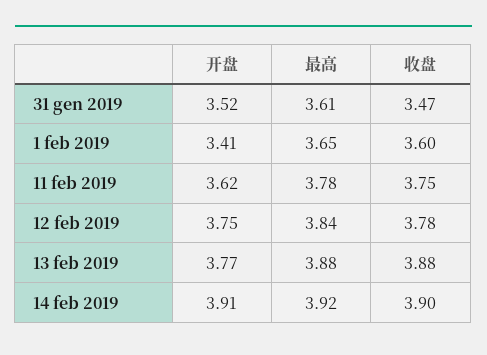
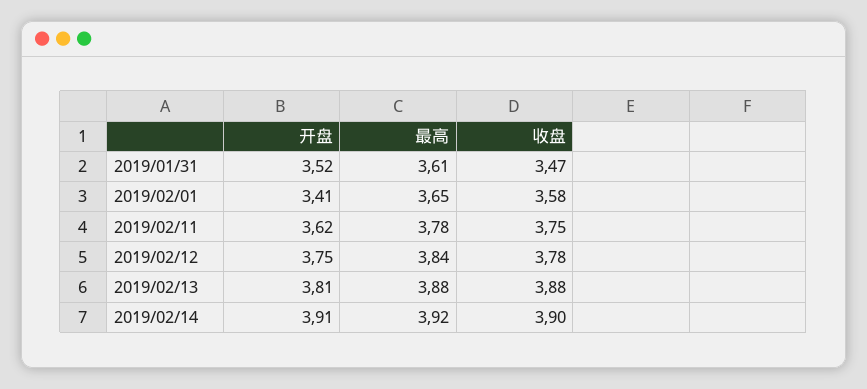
  {
    "开盘": {
      "31 gen 2019": 3.52,
      "1 feb 2019": 3.41,
      "11 feb 2019": 3.62,
      "12 feb 2019": 3.75,
-     "13 feb 2019": 3.77,
+     "13 feb 2019": 3.81,
      "14 feb 2019": 3.91
    },
    "最高": {
      "31 gen 2019": 3.61,
      "1 feb 2019": 3.65,
      "11 feb 2019": 3.78,
      "12 feb 2019": 3.84,
      "13 feb 2019": 3.88,
      "14 feb 2019": 3.92
    },
    "收盘": {
      "31 gen 2019": 3.47,
-     "1 feb 2019": 3.6,
+     "1 feb 2019": 3.58,
      "11 feb 2019": 3.75,
      "12 feb 2019": 3.78,
      "13 feb 2019": 3.88,
      "14 feb 2019": 3.9
    }
  }

